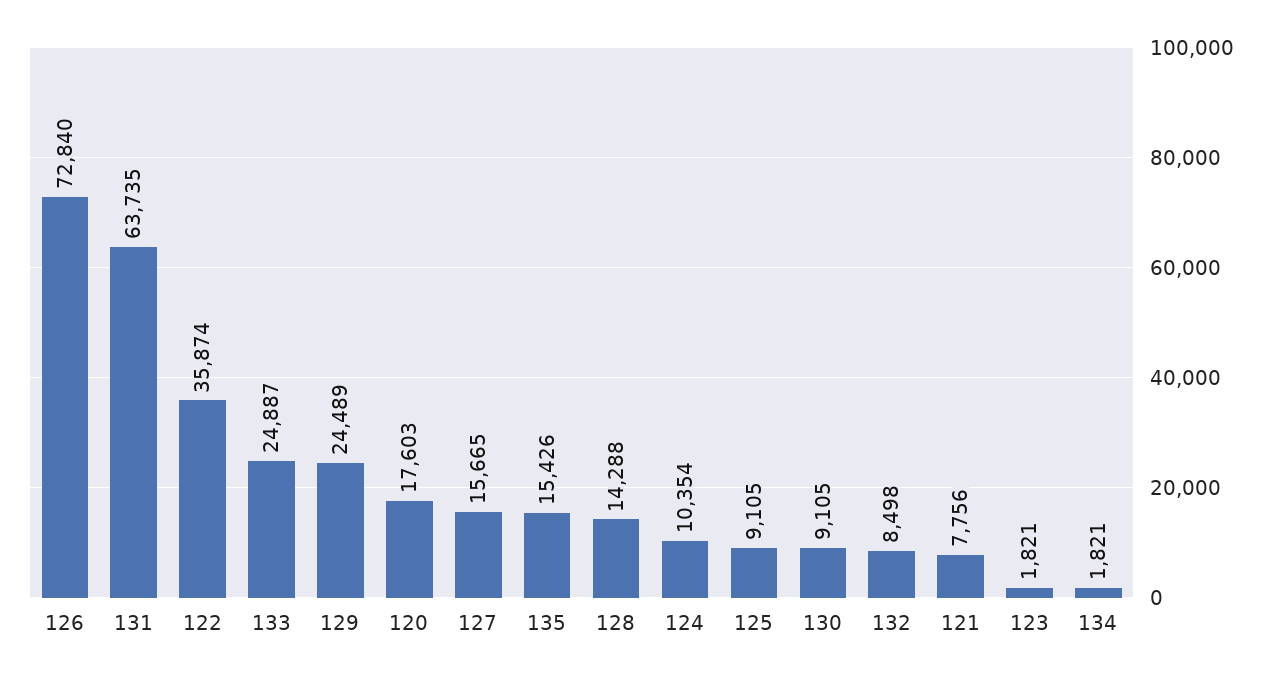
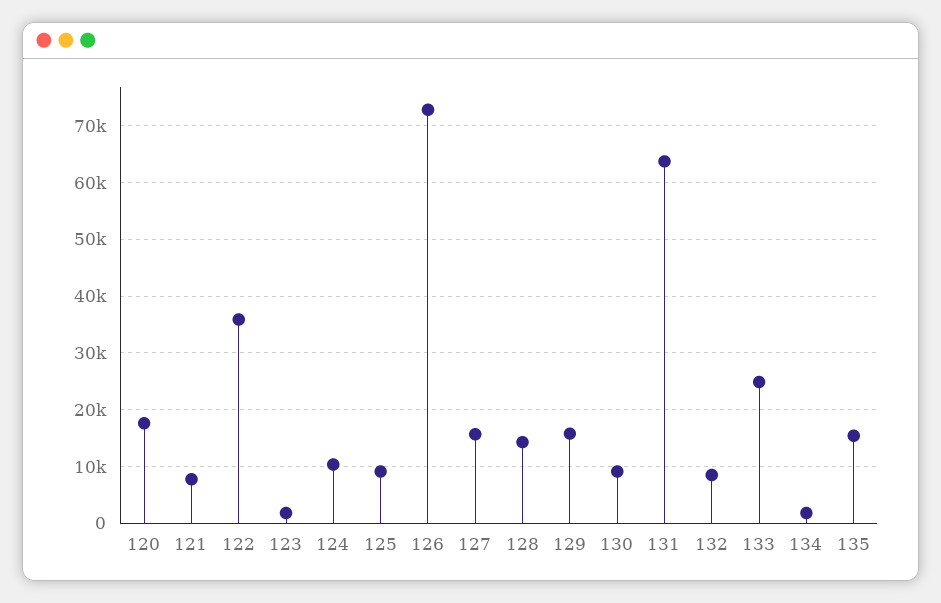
  {
    "126": 72840,
    "131": 63735,
    "122": 35874,
    "133": 24887,
-   "129": 24489,
+   "129": 16000,
    "120": 17603,
    "127": 15665,
    "135": 15426,
    "128": 14288,
    "124": 10354,
    "125": 9105,
    "130": 9105,
    "132": 8498,
    "121": 7756,
    "123": 1821,
    "134": 1821
  }

